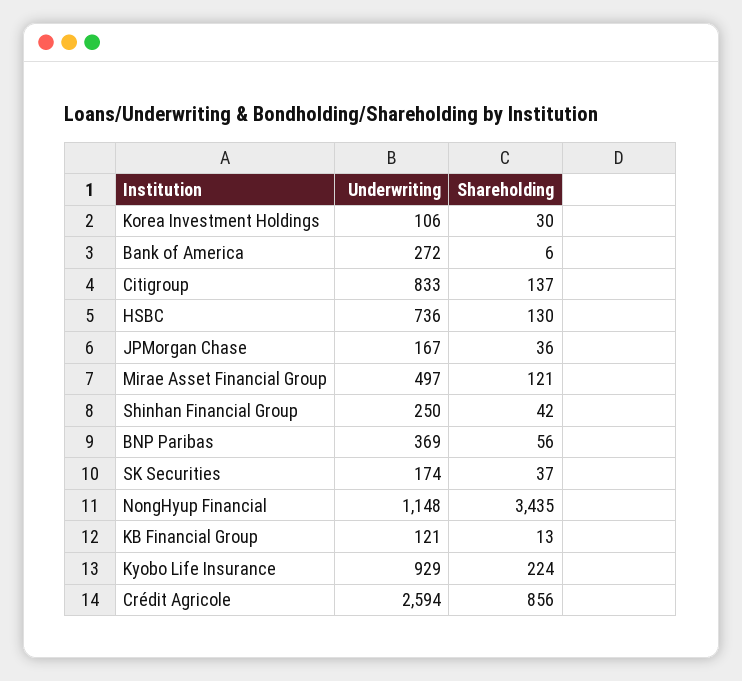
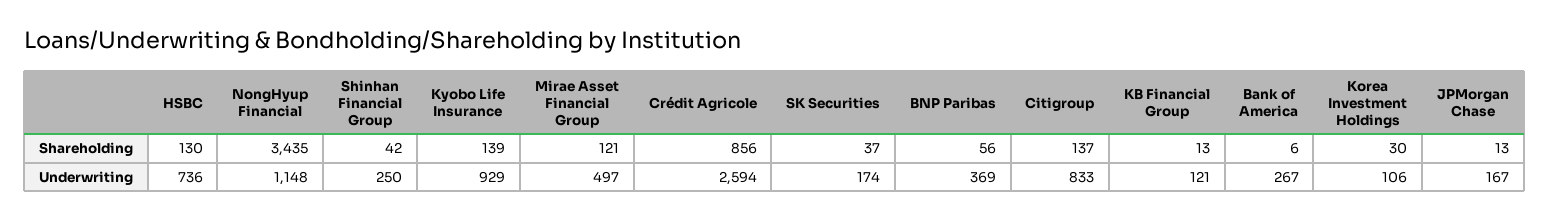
  {
    "Underwriting": {
      "Korea Investment Holdings": 106,
-     "Bank of America": 272,
+     "Bank of America": 267,
      "Citigroup": 833,
      "HSBC": 736,
      "JPMorgan Chase": 167,
      "Mirae Asset Financial Group": 497,
      "Shinhan Financial Group": 250,
      "BNP Paribas": 369,
      "SK Securities": 174,
      "NongHyup Financial": 1148,
      "KB Financial Group": 121,
      "Kyobo Life Insurance": 929,
      "Crédit Agricole": 2594
    },
    "Shareholding": {
      "Korea Investment Holdings": 30,
      "Bank of America": 6,
      "Citigroup": 137,
      "HSBC": 130,
-     "JPMorgan Chase": 36,
+     "JPMorgan Chase": 13,
      "Mirae Asset Financial Group": 121,
      "Shinhan Financial Group": 42,
      "BNP Paribas": 56,
      "SK Securities": 37,
      "NongHyup Financial": 3435,
      "KB Financial Group": 13,
-     "Kyobo Life Insurance": 224,
+     "Kyobo Life Insurance": 139,
      "Crédit Agricole": 856
    }
  }

